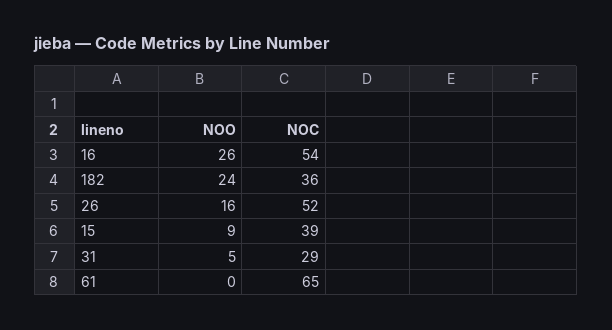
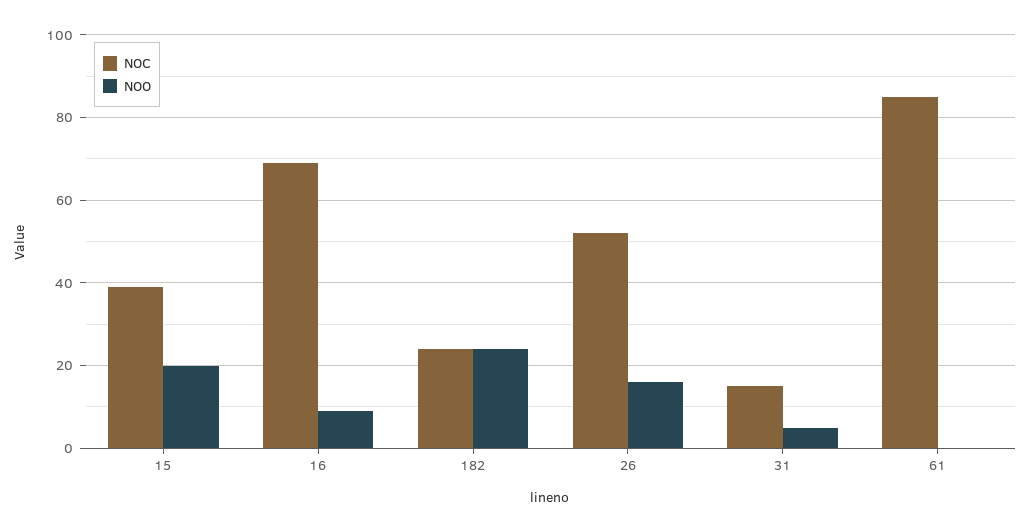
  {
    "NOO": {
-     "16": 26,
+     "16": 10,
      "182": 24,
      "26": 16,
-     "15": 9,
+     "15": 20,
      "31": 5,
      "61": 0
    },
    "NOC": {
-     "16": 54,
+     "16": 70,
-     "182": 36,
+     "182": 25,
      "26": 52,
      "15": 39,
-     "31": 29,
+     "31": 15,
-     "61": 65
+     "61": 85
    }
  }

